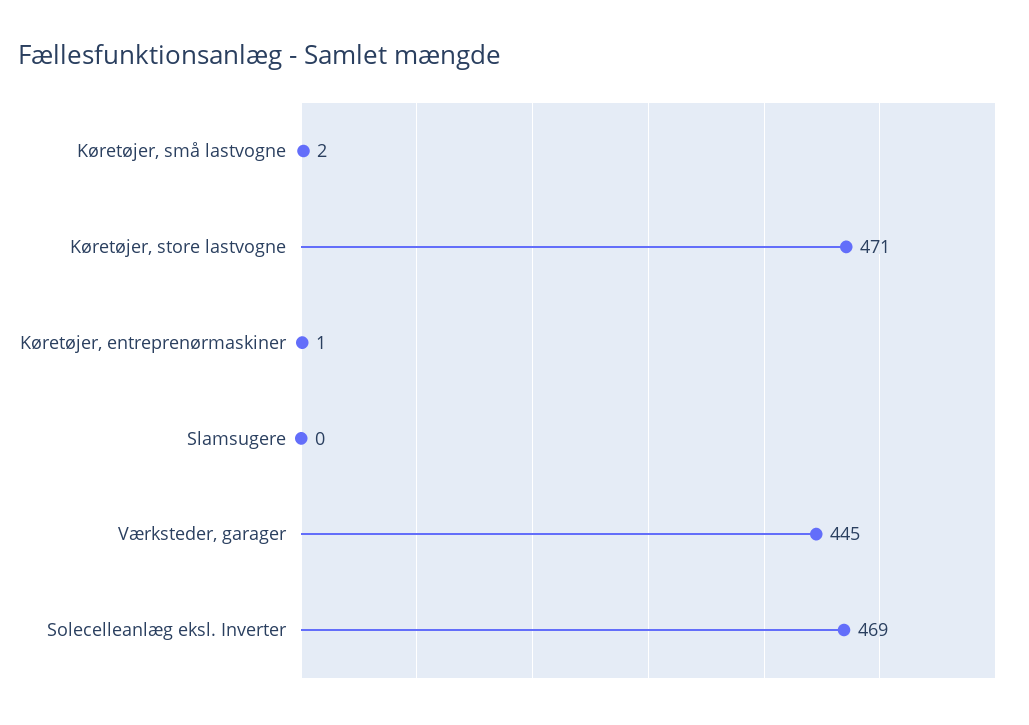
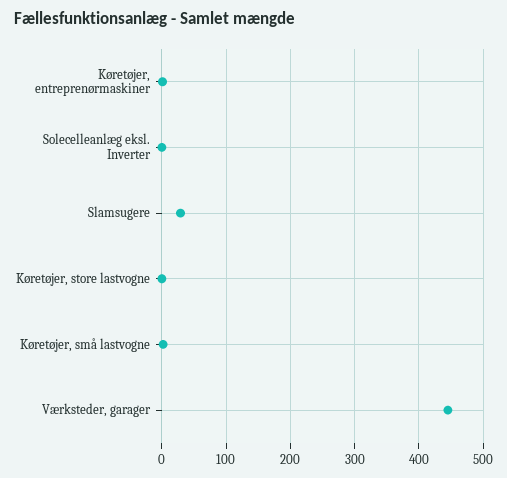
  {
    "Køretøjer, små lastvogne": 2,
-   "Køretøjer, store lastvogne": 471,
+   "Køretøjer, store lastvogne": 0,
    "Køretøjer, entreprenørmaskiner": 1,
-   "Slamsugere": 0,
+   "Slamsugere": 30,
    "Værksteder, garager": 445,
-   "Solecelleanlæg eksl. Inverter": 469
+   "Solecelleanlæg eksl. Inverter": 0
  }

